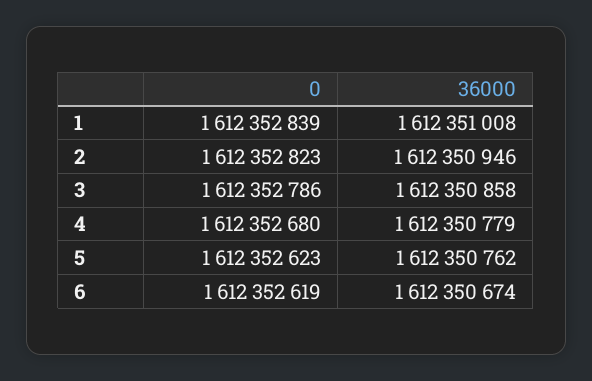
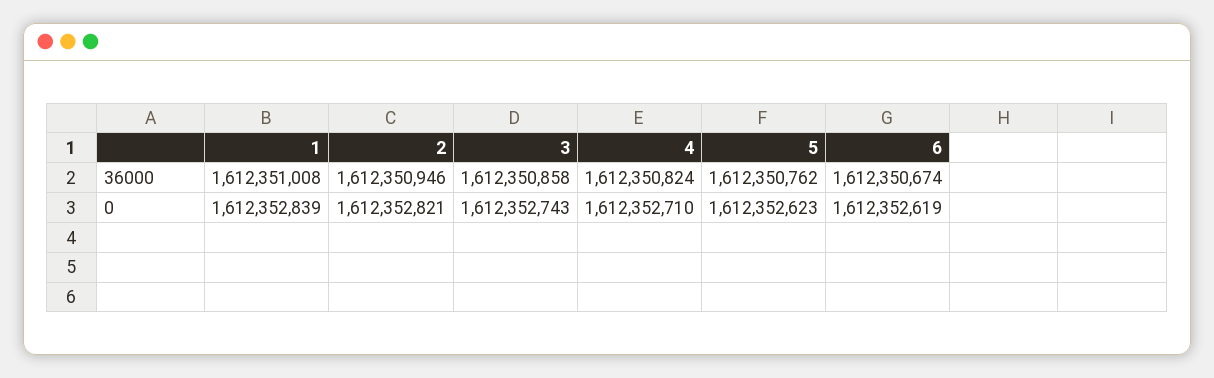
  {
    "0": {
      "1": 1612352839,
-     "2": 1612352823,
+     "2": 1612352821,
-     "3": 1612352786,
+     "3": 1612352743,
-     "4": 1612352680,
+     "4": 1612352710,
      "5": 1612352623,
      "6": 1612352619
    },
    "36000": {
      "1": 1612351008,
      "2": 1612350946,
      "3": 1612350858,
-     "4": 1612350779,
+     "4": 1612350824,
      "5": 1612350762,
      "6": 1612350674
    }
  }

